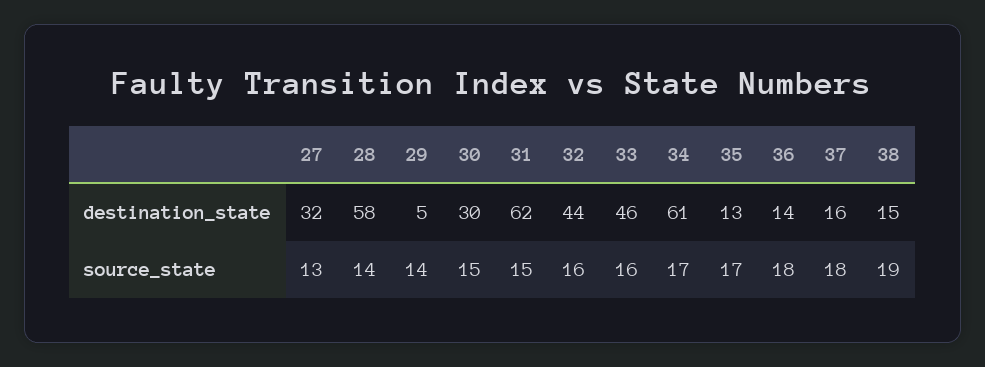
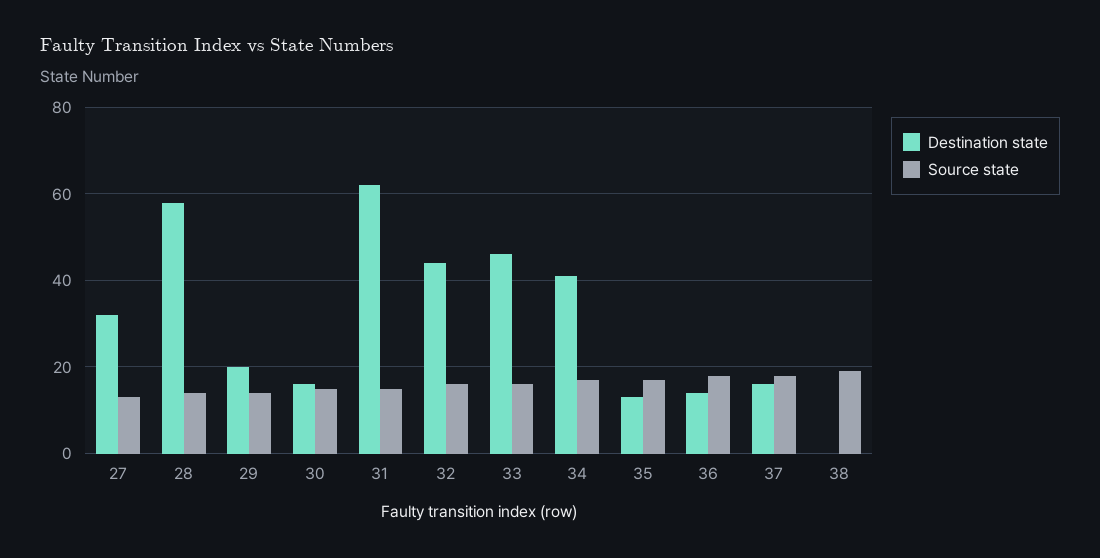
  {
    "destination_state": {
      "27": 32,
      "28": 58,
-     "29": 5,
+     "29": 20,
-     "30": 30,
+     "30": 15,
      "31": 62,
      "32": 44,
      "33": 46,
-     "34": 61,
+     "34": 40,
      "35": 13,
      "36": 14,
      "37": 16,
-     "38": 15
+     "38": 0
    },
    "source_state": {
      "27": 13,
      "28": 14,
      "29": 14,
      "30": 15,
      "31": 15,
      "32": 16,
      "33": 16,
      "34": 17,
      "35": 17,
      "36": 18,
      "37": 18,
      "38": 19
    }
  }

